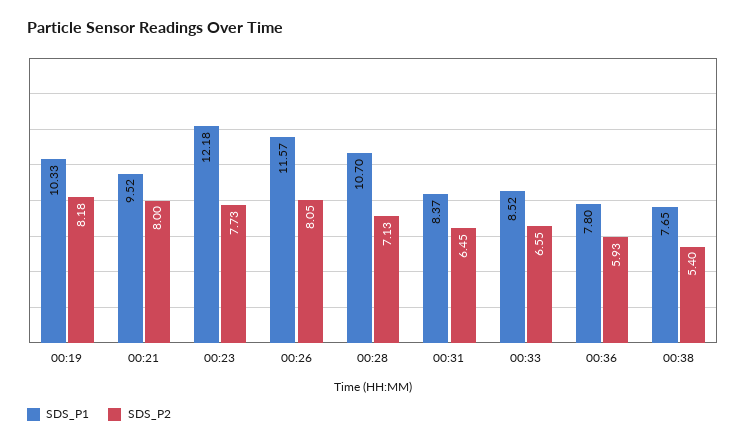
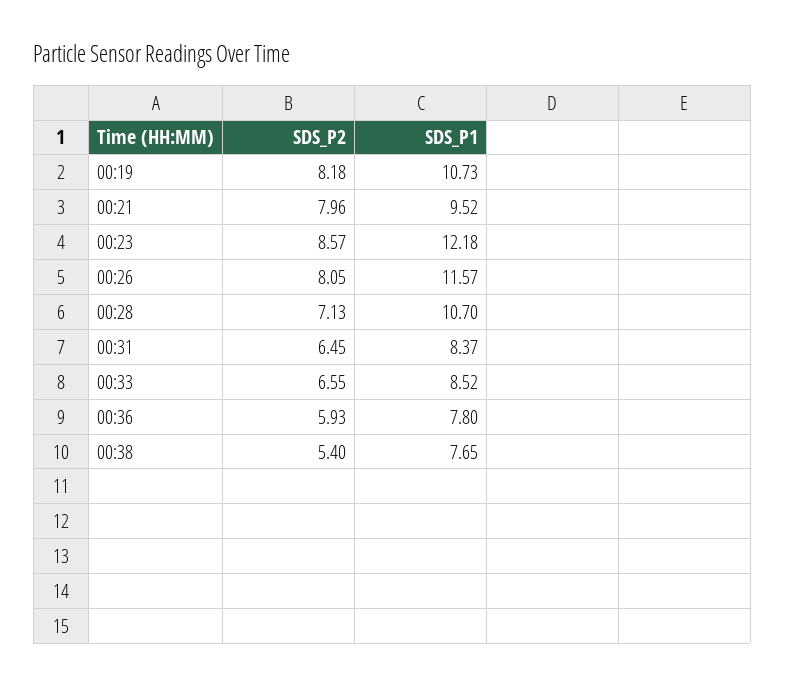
  {
    "SDS_P1": {
-     "00:19": 10.33,
+     "00:19": 10.73,
      "00:21": 9.52,
      "00:23": 12.18,
      "00:26": 11.57,
      "00:28": 10.7,
      "00:31": 8.37,
      "00:33": 8.52,
      "00:36": 7.8,
      "00:38": 7.65
    },
    "SDS_P2": {
      "00:19": 8.18,
-     "00:21": 8,
+     "00:21": 7.96,
-     "00:23": 7.73,
+     "00:23": 8.57,
      "00:26": 8.05,
      "00:28": 7.13,
      "00:31": 6.45,
      "00:33": 6.55,
      "00:36": 5.93,
      "00:38": 5.4
    }
  }

